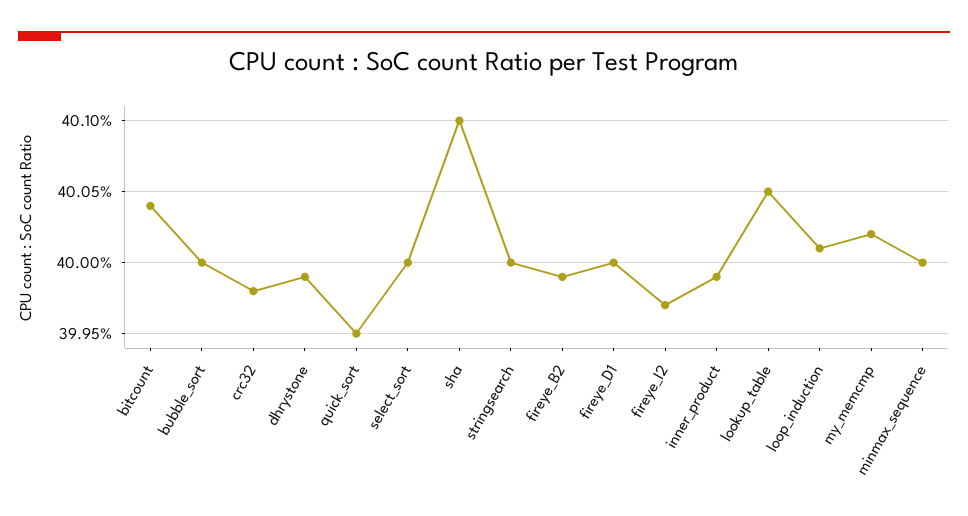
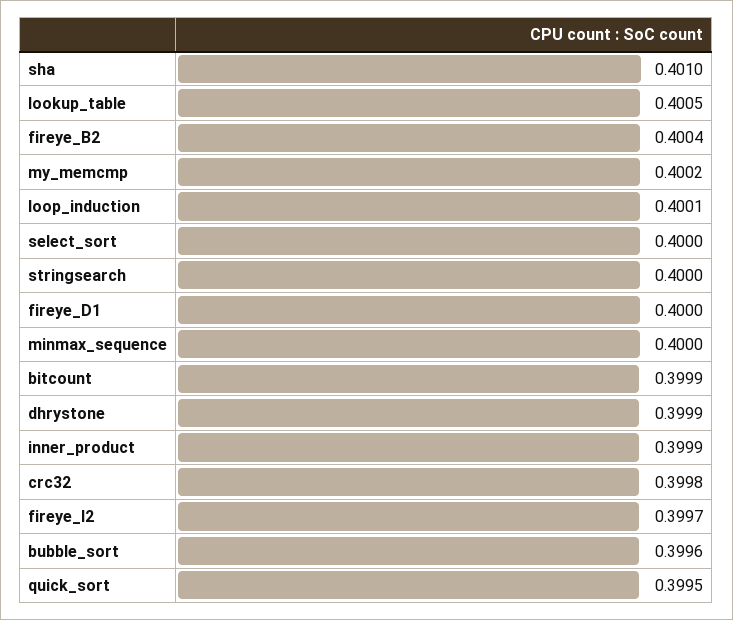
  {
-   "bitcount": 0.4004,
+   "bitcount": 0.3999,
-   "bubble_sort": 0.4,
+   "bubble_sort": 0.3996,
    "crc32": 0.3998,
    "dhrystone": 0.3999,
    "quick_sort": 0.3995,
    "select_sort": 0.4,
    "sha": 0.401,
    "stringsearch": 0.4,
-   "fireye_B2": 0.3999,
+   "fireye_B2": 0.4004,
    "fireye_D1": 0.4,
    "fireye_I2": 0.3997,
    "inner_product": 0.3999,
    "lookup_table": 0.4005,
    "loop_induction": 0.4001,
    "my_memcmp": 0.4002,
    "minmax_sequence": 0.4
  }

